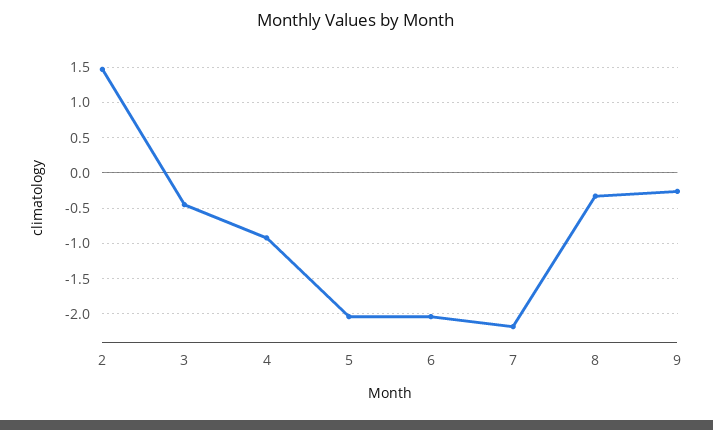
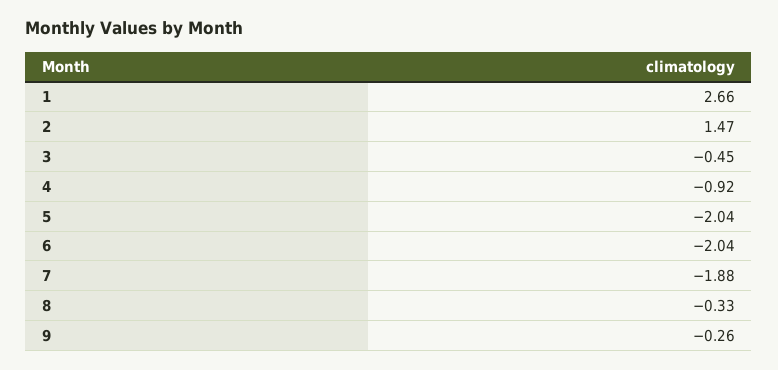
  {
    "2": 1.47,
    "3": -0.45,
    "4": -0.92,
    "5": -2.04,
    "6": -2.04,
-   "7": -2.2,
+   "7": -1.88,
    "8": -0.33,
-   "9": -0.26
+   "9": -0.26,
+   "1": 2.66
  }

